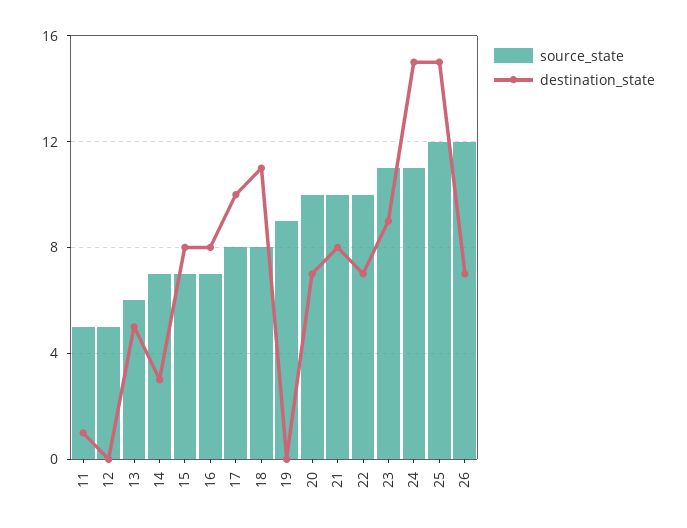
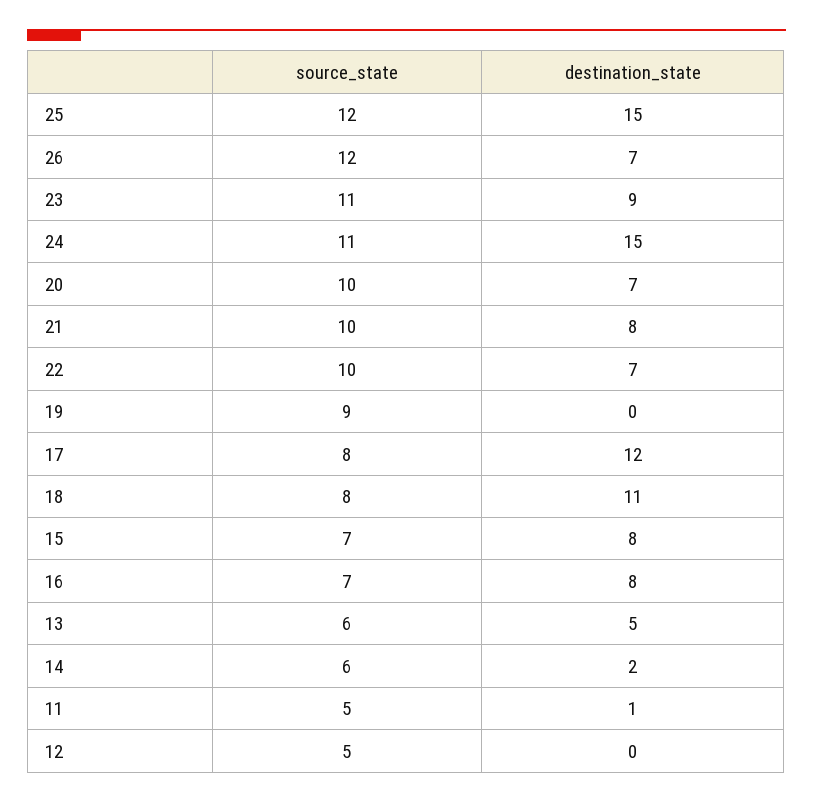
  {
    "source_state": {
      "11": 5,
      "12": 5,
      "13": 6,
-     "14": 7,
+     "14": 6,
      "15": 7,
      "16": 7,
      "17": 8,
      "18": 8,
      "19": 9,
      "20": 10,
      "21": 10,
      "22": 10,
      "23": 11,
      "24": 11,
      "25": 12,
      "26": 12
    },
    "destination_state": {
      "11": 1,
      "12": 0,
      "13": 5,
-     "14": 3,
+     "14": 2,
      "15": 8,
      "16": 8,
-     "17": 10,
+     "17": 12,
      "18": 11,
      "19": 0,
      "20": 7,
      "21": 8,
      "22": 7,
      "23": 9,
      "24": 15,
      "25": 15,
      "26": 7
    }
  }

